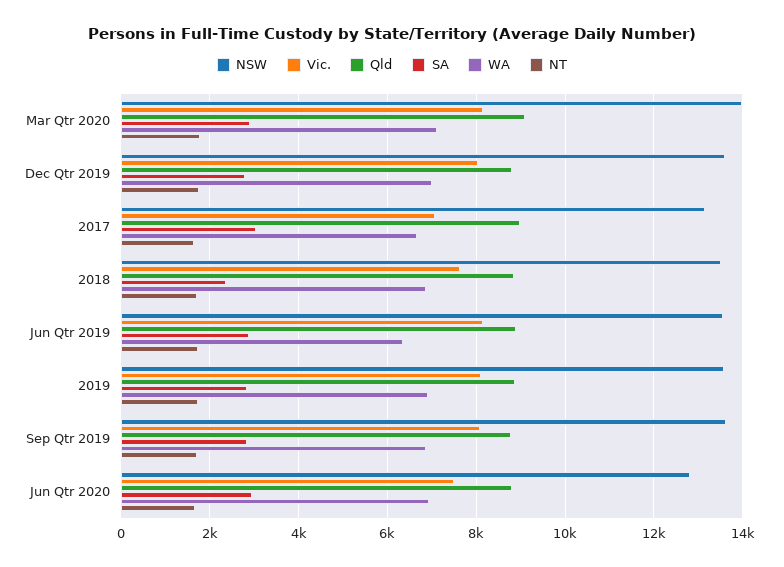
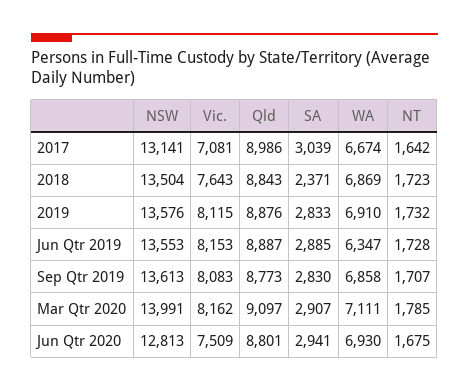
  {
    "NSW": {
      "Mar Qtr 2020": 13991,
-     "Dec Qtr 2019": 13600,
      "2017": 13141,
      "2018": 13504,
      "Jun Qtr 2019": 13553,
      "2019": 13576,
      "Sep Qtr 2019": 13613,
      "Jun Qtr 2020": 12813
    },
    "Vic.": {
      "Mar Qtr 2020": 8162,
-     "Dec Qtr 2019": 8000,
      "2017": 7081,
      "2018": 7643,
      "Jun Qtr 2019": 8153,
      "2019": 8115,
      "Sep Qtr 2019": 8083,
      "Jun Qtr 2020": 7509
    },
    "Qld": {
      "Mar Qtr 2020": 9097,
-     "Dec Qtr 2019": 8800,
      "2017": 8986,
      "2018": 8843,
      "Jun Qtr 2019": 8887,
      "2019": 8876,
      "Sep Qtr 2019": 8773,
      "Jun Qtr 2020": 8801
    },
    "SA": {
      "Mar Qtr 2020": 2907,
-     "Dec Qtr 2019": 2800,
      "2017": 3039,
      "2018": 2371,
      "Jun Qtr 2019": 2885,
      "2019": 2833,
      "Sep Qtr 2019": 2830,
      "Jun Qtr 2020": 2941
    },
    "WA": {
      "Mar Qtr 2020": 7111,
-     "Dec Qtr 2019": 7000,
      "2017": 6674,
      "2018": 6869,
      "Jun Qtr 2019": 6347,
      "2019": 6910,
      "Sep Qtr 2019": 6858,
      "Jun Qtr 2020": 6930
    },
    "NT": {
      "Mar Qtr 2020": 1785,
-     "Dec Qtr 2019": 1800,
      "2017": 1642,
      "2018": 1723,
      "Jun Qtr 2019": 1728,
      "2019": 1732,
      "Sep Qtr 2019": 1707,
      "Jun Qtr 2020": 1675
    }
  }

